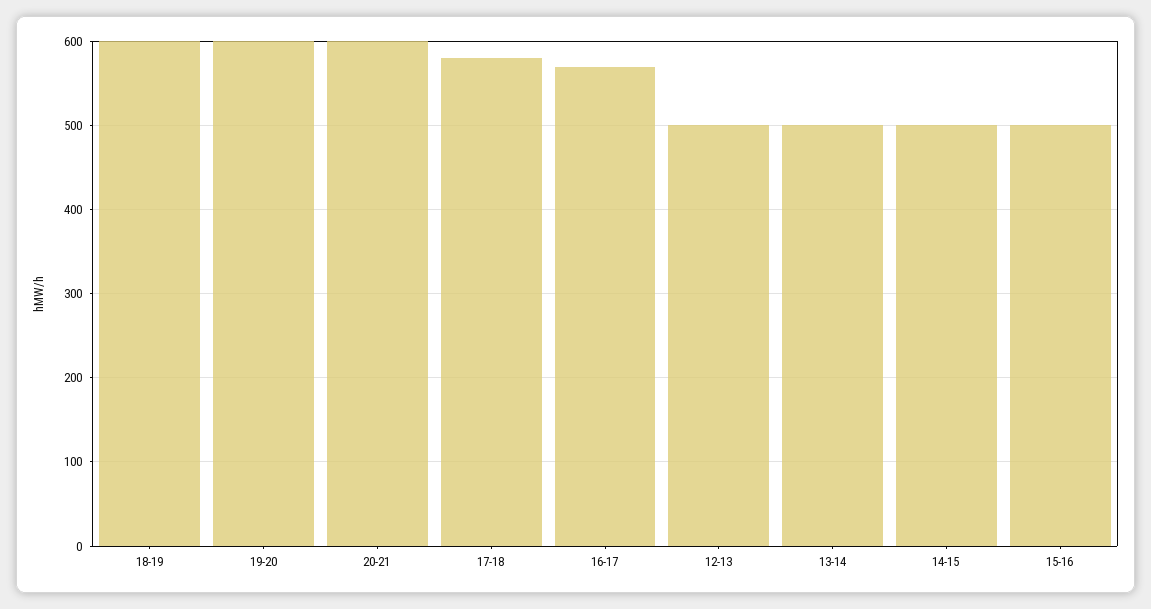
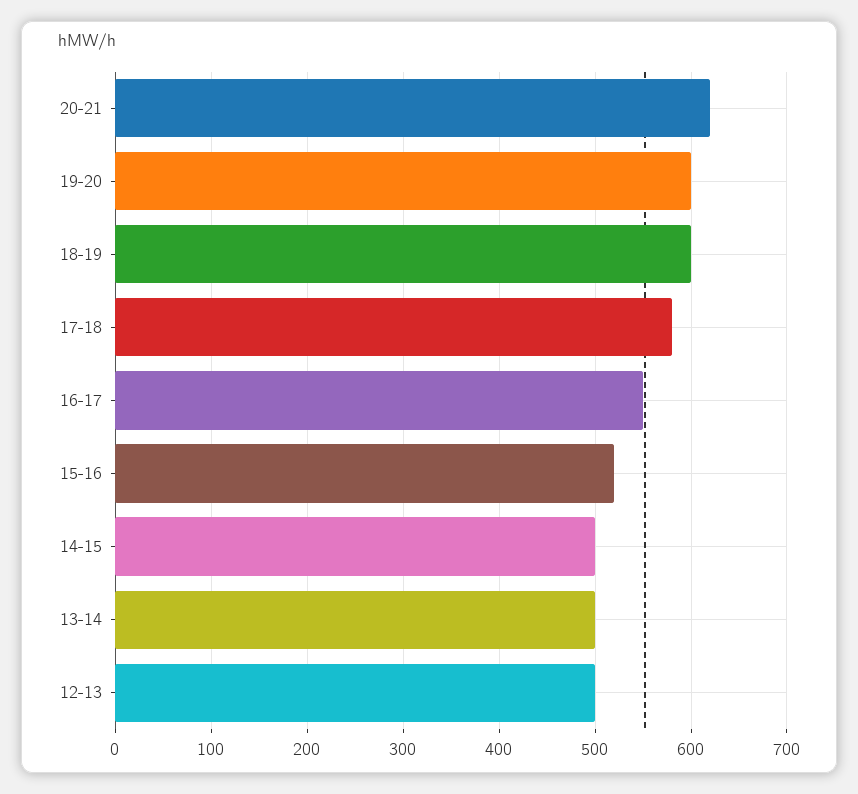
  {
    "18-19": 600,
    "19-20": 600,
-   "20-21": 600,
+   "20-21": 620,
    "17-18": 580,
-   "16-17": 570,
+   "16-17": 550,
    "12-13": 500,
    "13-14": 500,
    "14-15": 500,
-   "15-16": 500
+   "15-16": 520
  }

